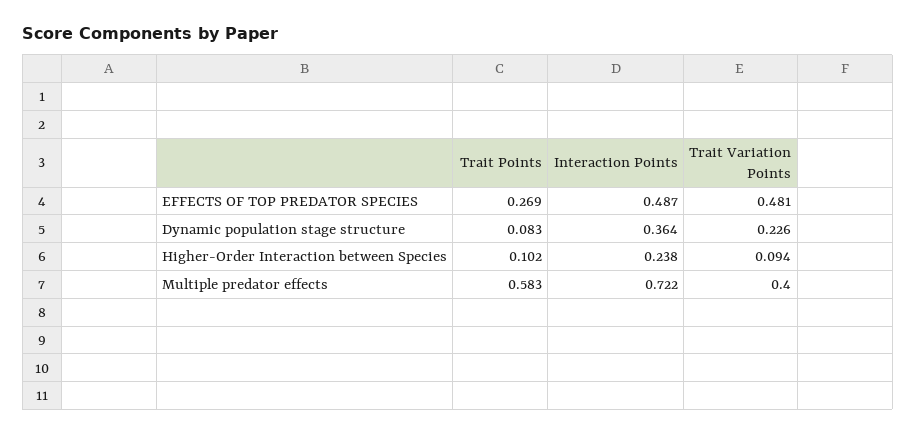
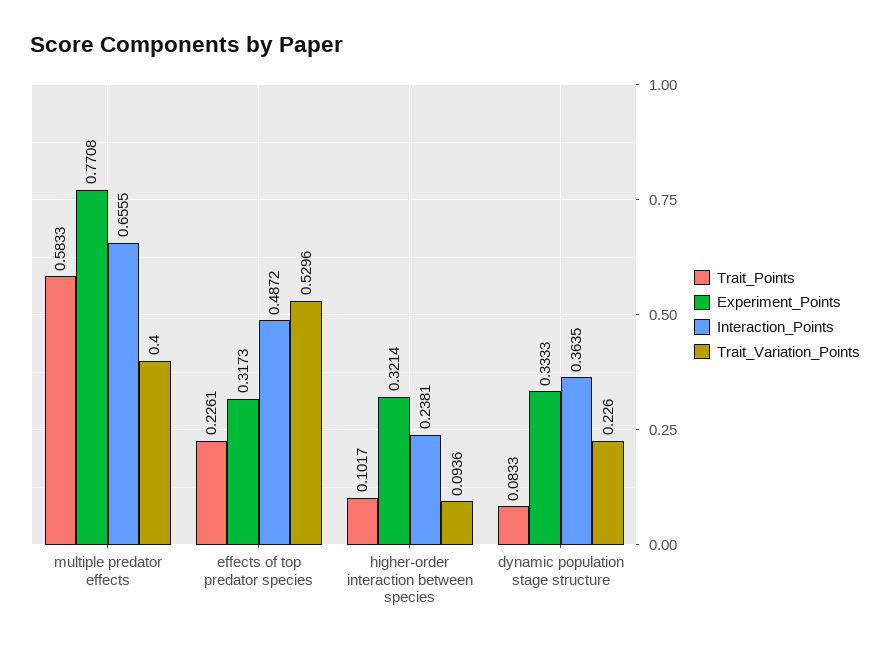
  {
    "Trait Points": {
-     "EFFECTS OF TOP PREDATOR SPECIES": 0.269,
+     "EFFECTS OF TOP PREDATOR SPECIES": 0.2261,
      "Dynamic population stage structure": 0.0833,
      "Higher-Order Interaction between Species": 0.1017,
      "Multiple predator effects": 0.5833
    },
    "Interaction Points": {
      "EFFECTS OF TOP PREDATOR SPECIES": 0.4872,
      "Dynamic population stage structure": 0.3635,
      "Higher-Order Interaction between Species": 0.2381,
-     "Multiple predator effects": 0.722
+     "Multiple predator effects": 0.6555
    },
    "Trait Variation Points": {
-     "EFFECTS OF TOP PREDATOR SPECIES": 0.481,
+     "EFFECTS OF TOP PREDATOR SPECIES": 0.5296,
      "Dynamic population stage structure": 0.226,
      "Higher-Order Interaction between Species": 0.0936,
      "Multiple predator effects": 0.4
-   }
+   },
+   "Experiment_Points": {
+     "Multiple predator effects": 0.7708,
+     "EFFECTS OF TOP PREDATOR SPECIES": 0.3173,
+     "Higher-Order Interaction between Species": 0.3214,
+     "Dynamic population stage structure": 0.3333
+   }
  }

